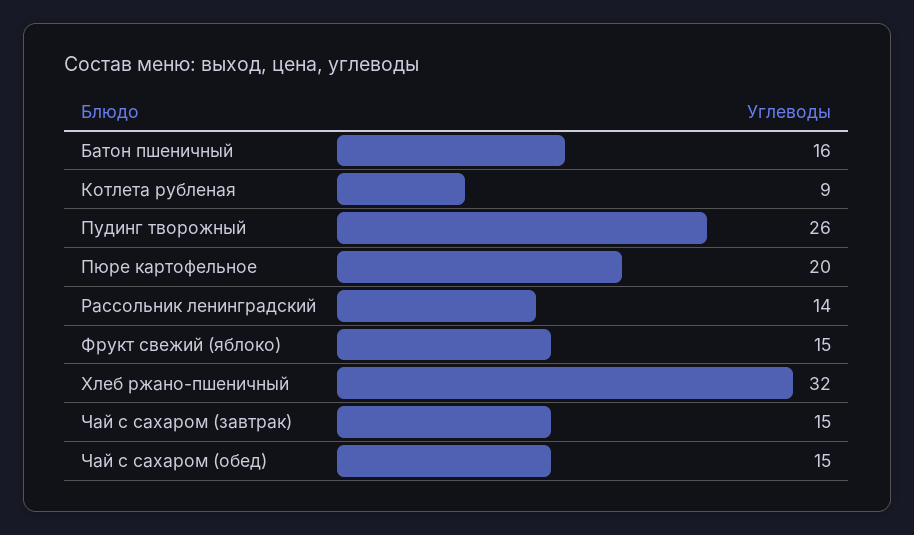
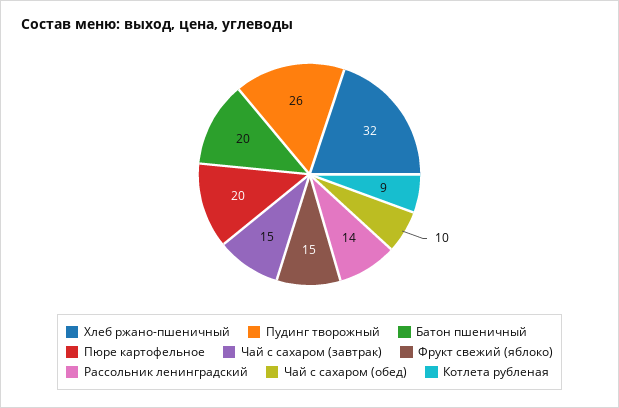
  {
-   "Батон пшеничный": 16,
+   "Батон пшеничный": 20,
    "Котлета рубленая": 9,
    "Пудинг творожный": 26,
    "Пюре картофельное": 20,
    "Рассольник ленинградский": 14,
    "Фрукт свежий (яблоко)": 15,
    "Хлеб ржано-пшеничный": 32,
    "Чай с сахаром (завтрак)": 15,
-   "Чай с сахаром (обед)": 15
+   "Чай с сахаром (обед)": 10
  }

